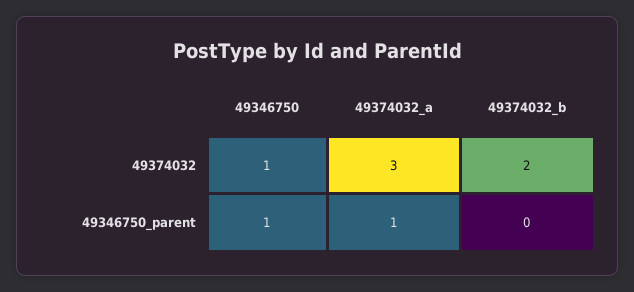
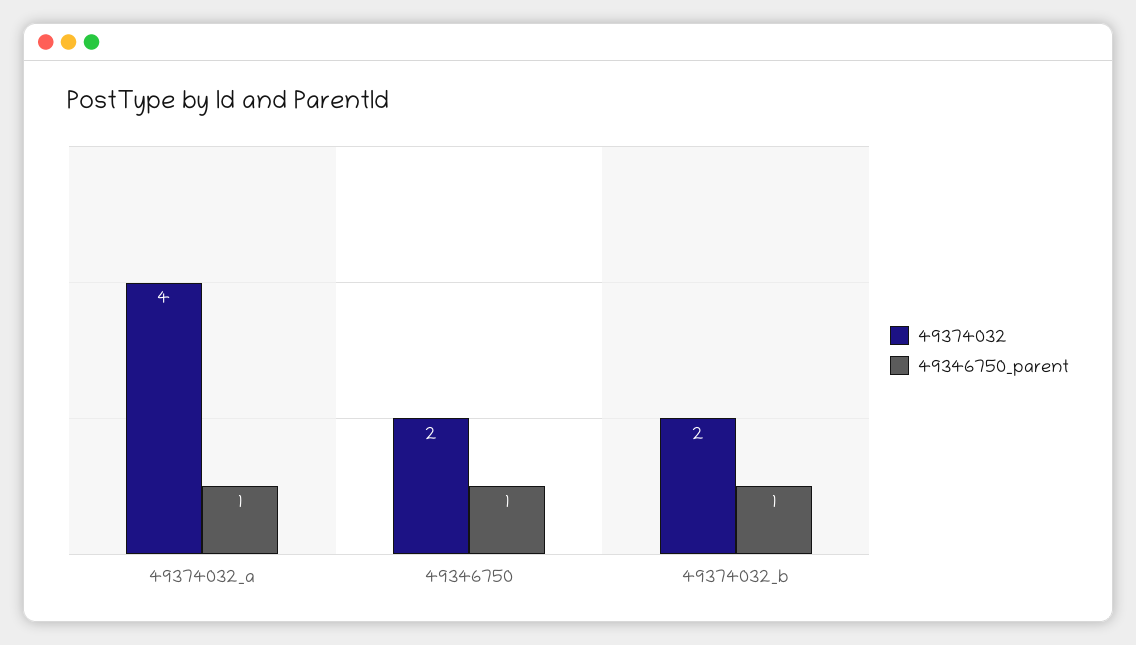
  {
    "49374032": {
-     "49346750": 1,
+     "49346750": 2,
-     "49374032_a": 3,
+     "49374032_a": 4,
      "49374032_b": 2
    },
    "49346750_parent": {
      "49346750": 1,
      "49374032_a": 1,
-     "49374032_b": 0
+     "49374032_b": 1
    }
  }

